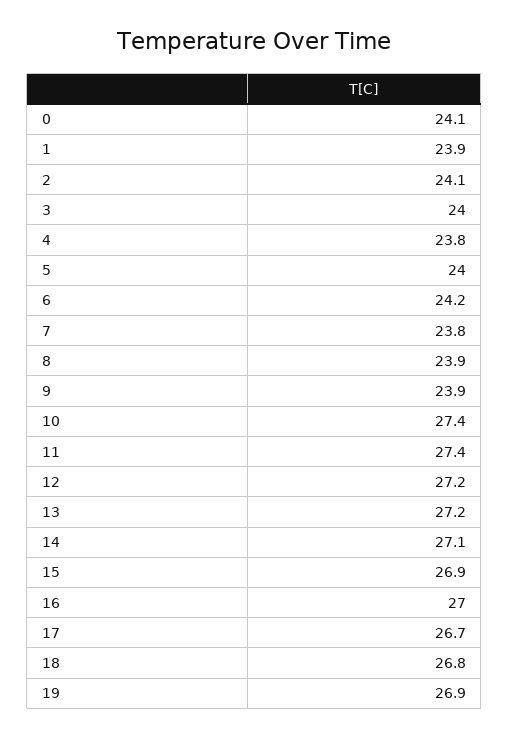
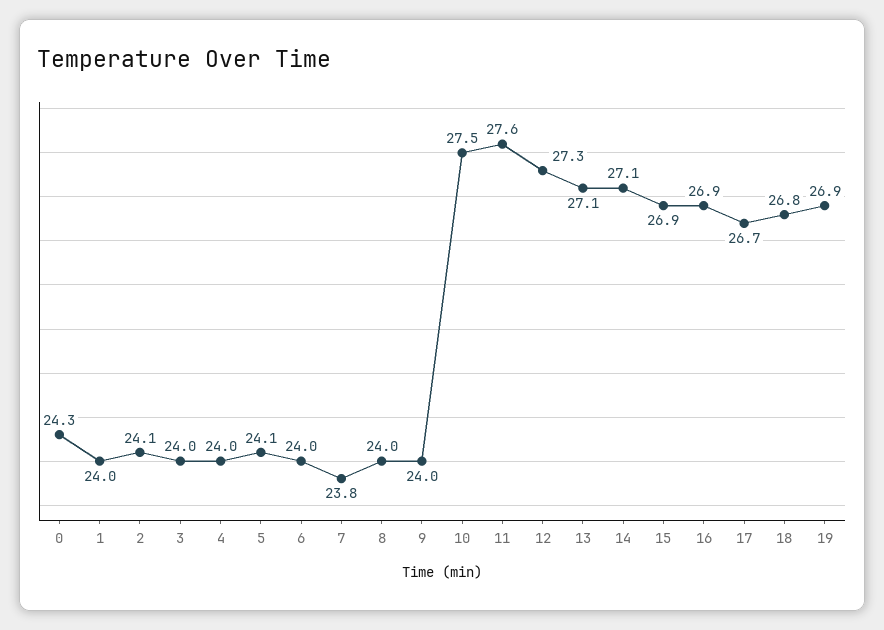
  {
-   "0": 24.1,
+   "0": 24.3,
-   "1": 23.9,
+   "1": 24,
    "2": 24.1,
    "3": 24,
-   "4": 23.8,
+   "4": 24,
-   "5": 24,
+   "5": 24.1,
-   "6": 24.2,
+   "6": 24,
    "7": 23.8,
-   "8": 23.9,
+   "8": 24,
-   "9": 23.9,
+   "9": 24,
-   "10": 27.4,
+   "10": 27.5,
-   "11": 27.4,
+   "11": 27.6,
-   "12": 27.2,
+   "12": 27.3,
-   "13": 27.2,
+   "13": 27.1,
    "14": 27.1,
    "15": 26.9,
-   "16": 27,
+   "16": 26.9,
    "17": 26.7,
    "18": 26.8,
    "19": 26.9
  }

